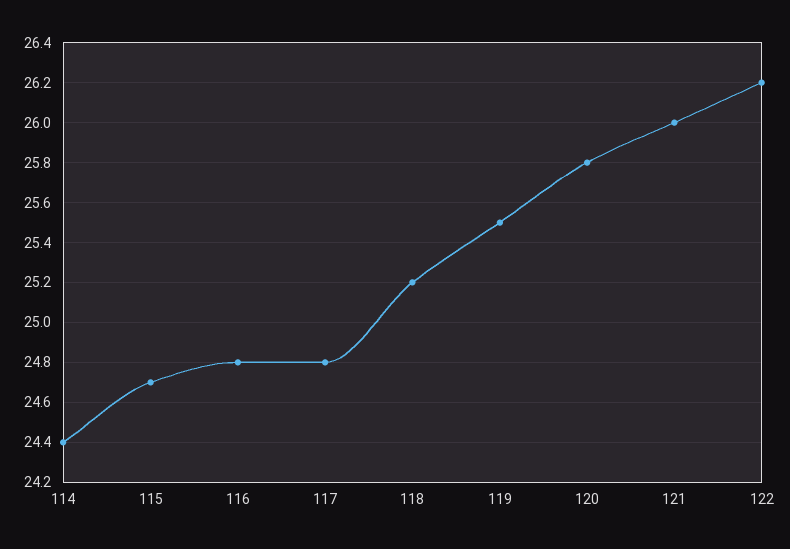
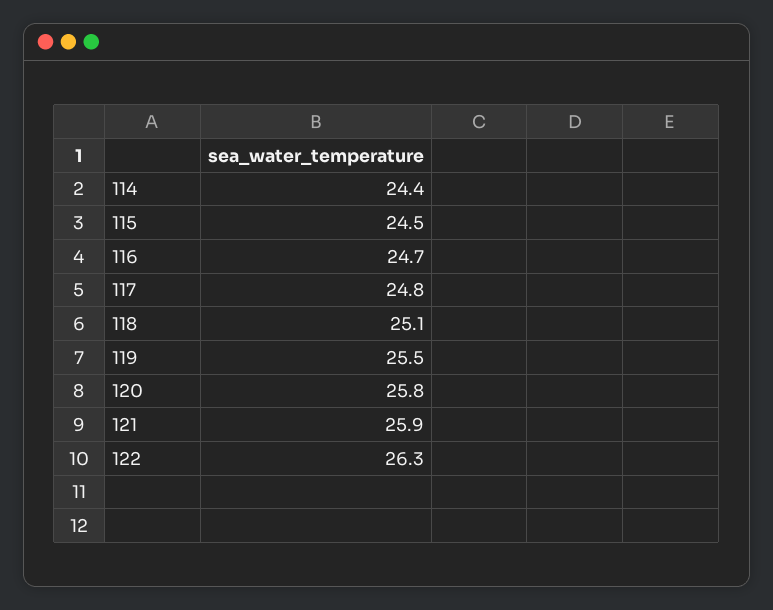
  {
    "114": 24.4,
-   "115": 24.7,
+   "115": 24.5,
-   "116": 24.8,
+   "116": 24.7,
    "117": 24.8,
-   "118": 25.2,
+   "118": 25.1,
    "119": 25.5,
    "120": 25.8,
-   "121": 26,
+   "121": 25.9,
-   "122": 26.2
+   "122": 26.3
  }

